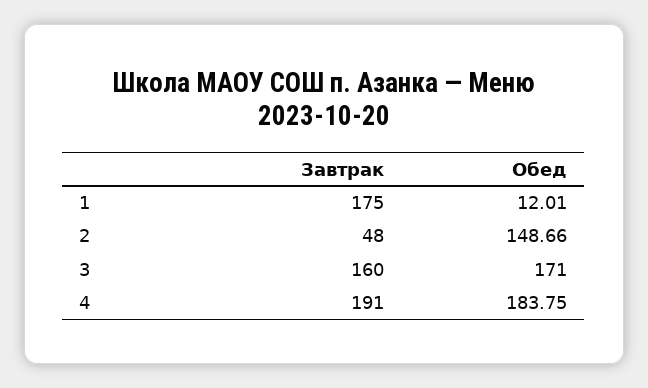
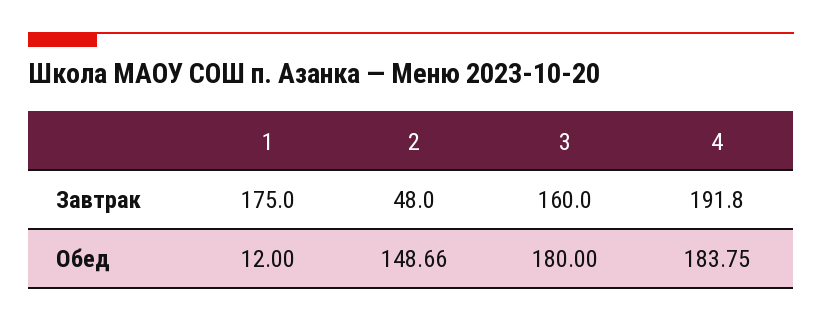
  {
    "Завтрак": {
      "1": 175,
      "2": 48,
      "3": 160,
-     "4": 191
+     "4": 191.8
    },
    "Обед": {
-     "1": 12.01,
+     "1": 12,
      "2": 148.66,
-     "3": 171,
+     "3": 180,
      "4": 183.75
    }
  }

